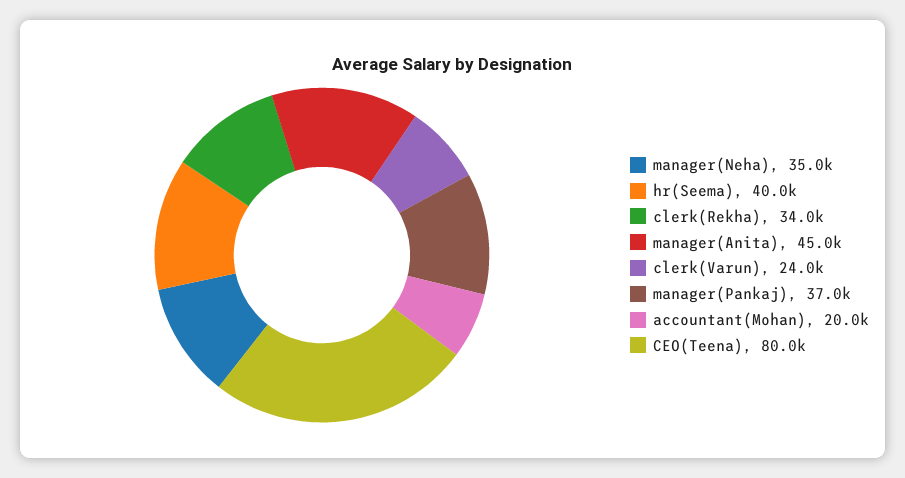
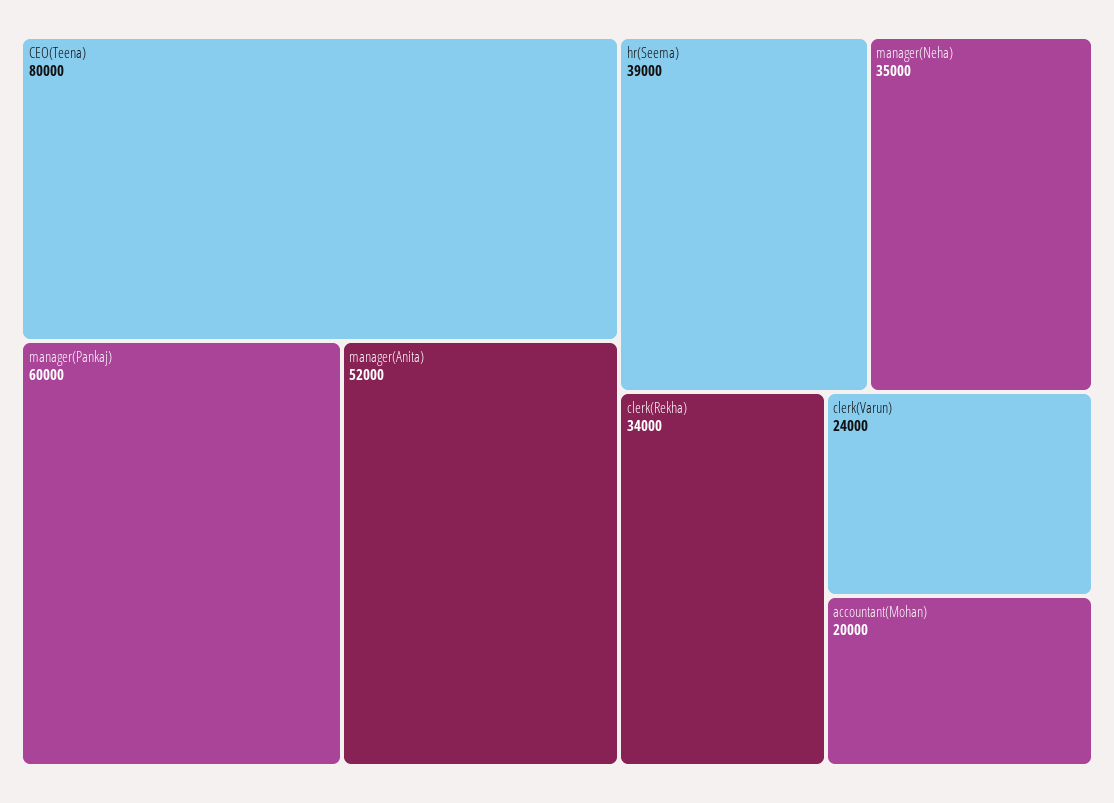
  {
    "manager(Neha)": 35000,
-   "hr(Seema)": 40000,
+   "hr(Seema)": 39000,
    "clerk(Rekha)": 34000,
-   "manager(Anita)": 45000,
+   "manager(Anita)": 52000,
    "clerk(Varun)": 24000,
-   "manager(Pankaj)": 37000,
+   "manager(Pankaj)": 60000,
    "accountant(Mohan)": 20000,
    "CEO(Teena)": 80000
  }

